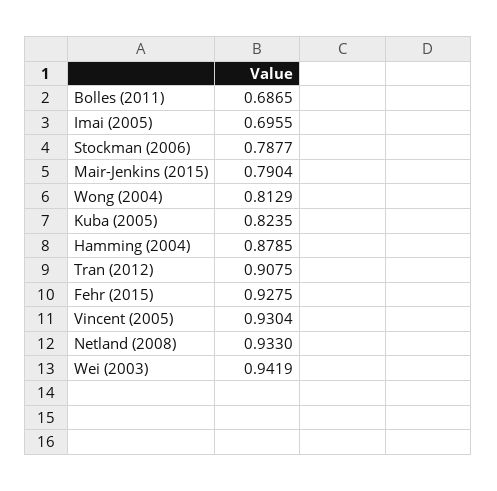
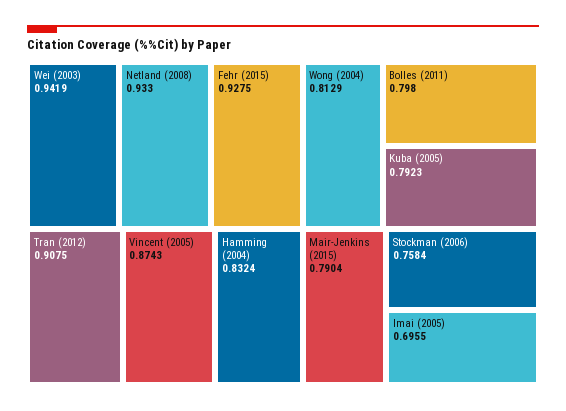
  {
-   "Bolles (2011)": 0.6865,
+   "Bolles (2011)": 0.798,
    "Imai (2005)": 0.6955,
-   "Stockman (2006)": 0.7877,
+   "Stockman (2006)": 0.7584,
    "Mair-Jenkins (2015)": 0.7904,
    "Wong (2004)": 0.8129,
-   "Kuba (2005)": 0.8235,
+   "Kuba (2005)": 0.7923,
-   "Hamming (2004)": 0.8785,
+   "Hamming (2004)": 0.8324,
    "Tran (2012)": 0.9075,
    "Fehr (2015)": 0.9275,
-   "Vincent (2005)": 0.9304,
+   "Vincent (2005)": 0.8743,
    "Netland (2008)": 0.933,
    "Wei (2003)": 0.9419
  }

